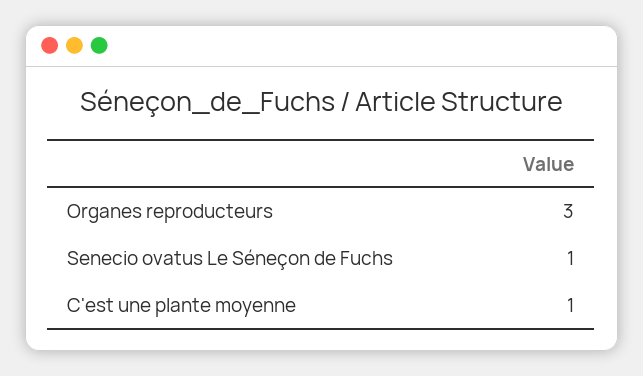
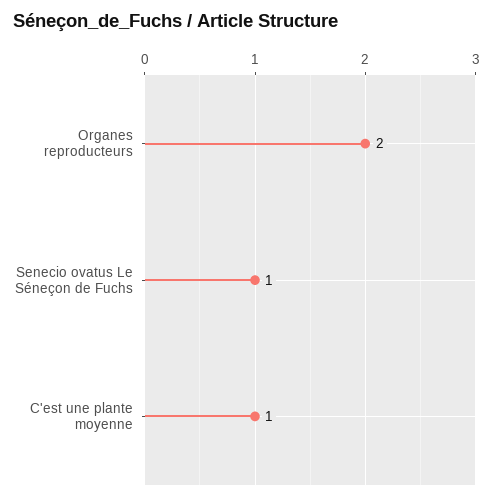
  {
-   "Organes reproducteurs": 3,
+   "Organes reproducteurs": 2,
    "Senecio ovatus Le Séneçon de Fuchs": 1,
    "C'est une plante moyenne": 1
  }

